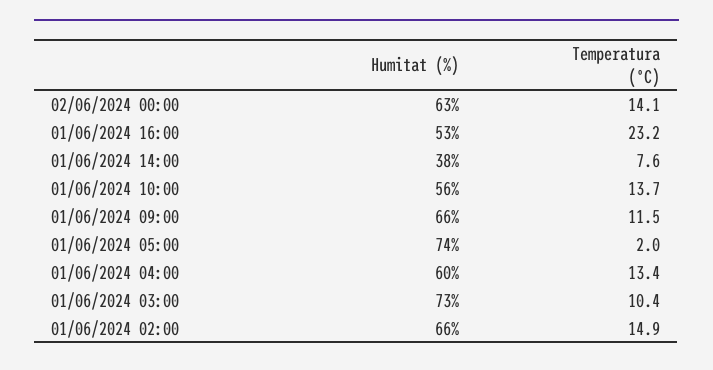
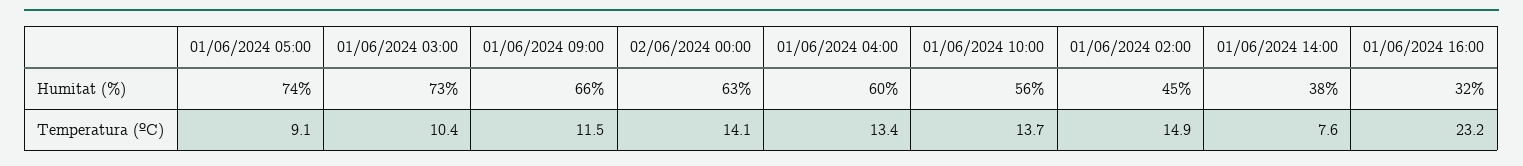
  {
    "Humitat (%)": {
      "02/06/2024 00:00": 63,
-     "01/06/2024 16:00": 53,
+     "01/06/2024 16:00": 32,
      "01/06/2024 14:00": 38,
      "01/06/2024 10:00": 56,
      "01/06/2024 09:00": 66,
      "01/06/2024 05:00": 74,
      "01/06/2024 04:00": 60,
      "01/06/2024 03:00": 73,
-     "01/06/2024 02:00": 66
+     "01/06/2024 02:00": 45
    },
    "Temperatura (ºC)": {
      "02/06/2024 00:00": 14.1,
      "01/06/2024 16:00": 23.2,
      "01/06/2024 14:00": 7.6,
      "01/06/2024 10:00": 13.7,
      "01/06/2024 09:00": 11.5,
-     "01/06/2024 05:00": 2,
+     "01/06/2024 05:00": 9.1,
      "01/06/2024 04:00": 13.4,
      "01/06/2024 03:00": 10.4,
      "01/06/2024 02:00": 14.9
    }
  }

